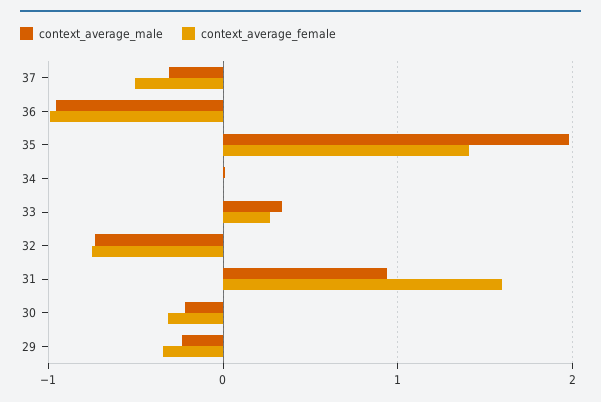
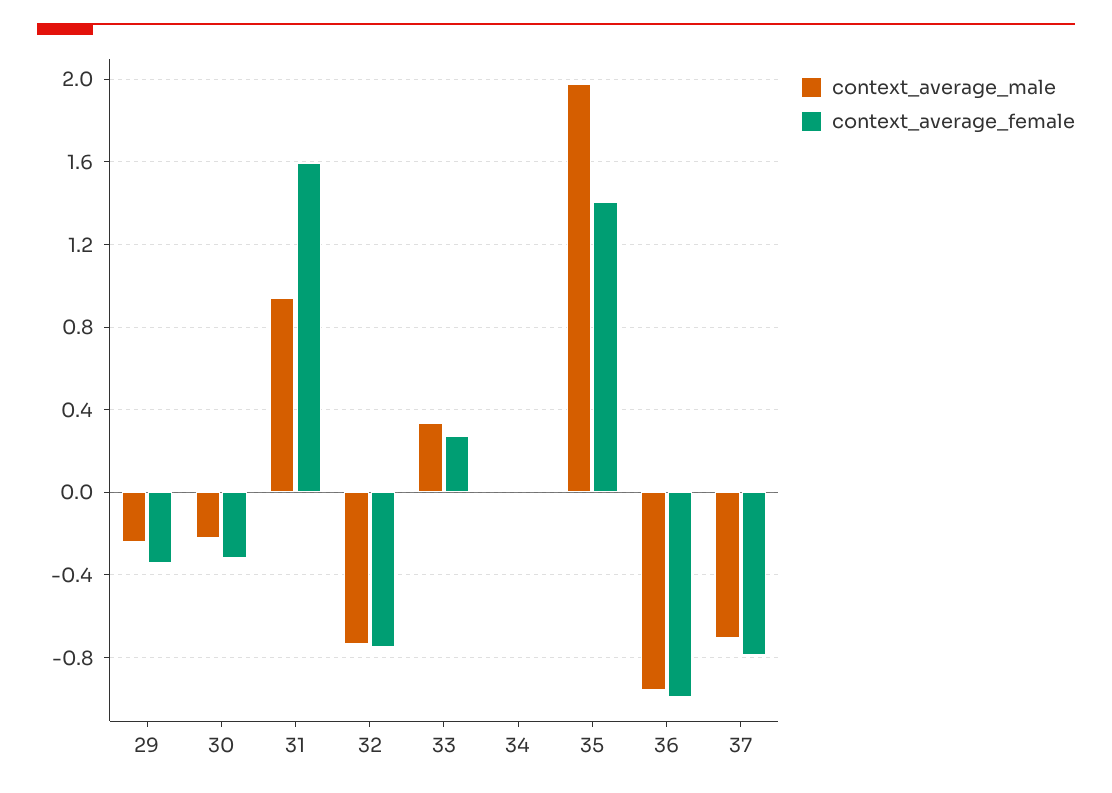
  {
    "context_average_male": {
-     "37": -0.3,
+     "37": -0.7,
      "36": -0.95,
      "35": 2,
      "34": 0,
      "33": 0.35,
      "32": -0.75,
      "31": 0.95,
      "30": -0.2,
      "29": -0.25
    },
    "context_average_female": {
-     "37": -0.5,
+     "37": -0.8,
      "36": -1,
      "35": 1.4,
      "34": 0,
      "33": 0.25,
      "32": -0.75,
      "31": 1.6,
      "30": -0.3,
      "29": -0.35
    }
  }

